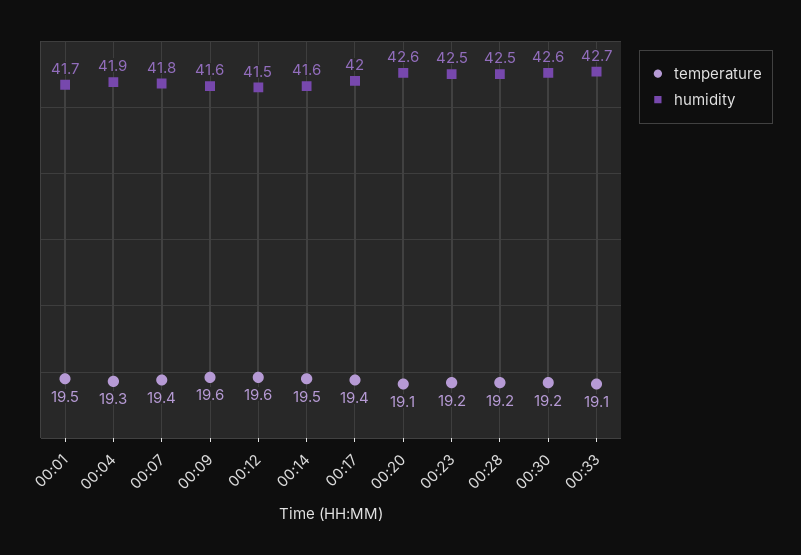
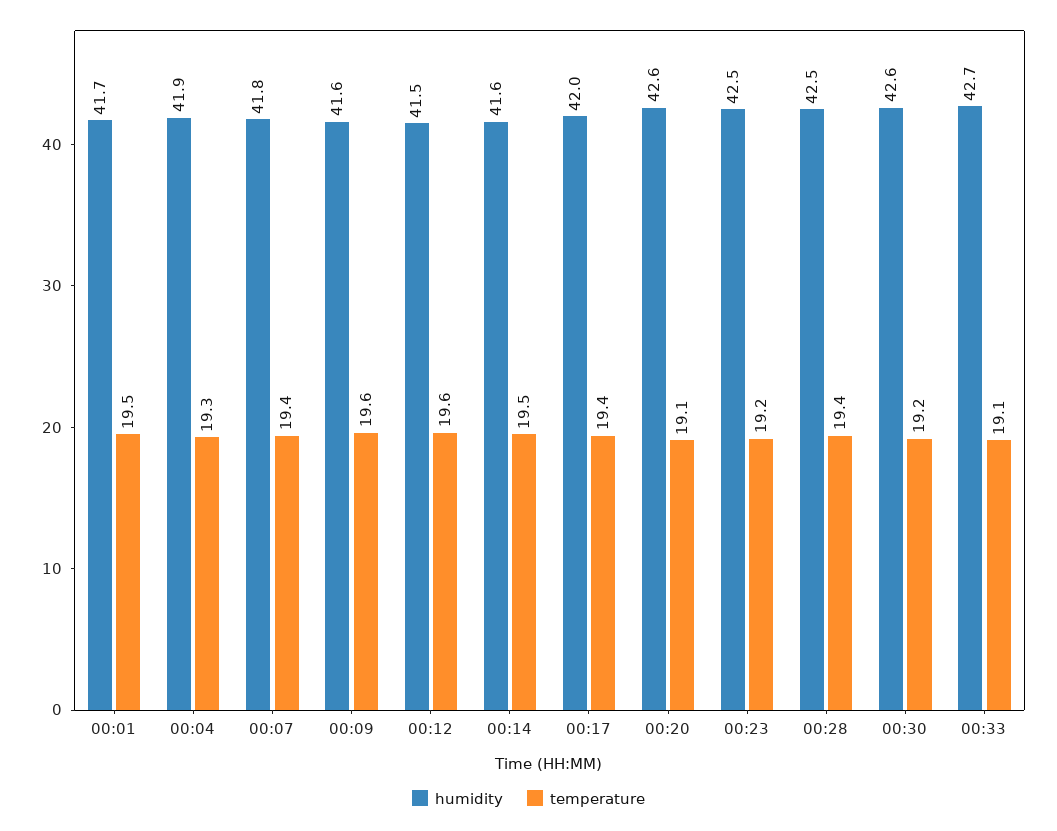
  {
    "temperature": {
      "00:01": 19.5,
      "00:04": 19.3,
      "00:07": 19.4,
      "00:09": 19.6,
      "00:12": 19.6,
      "00:14": 19.5,
      "00:17": 19.4,
      "00:20": 19.1,
      "00:23": 19.2,
-     "00:28": 19.2,
+     "00:28": 19.4,
      "00:30": 19.2,
      "00:33": 19.1
    },
    "humidity": {
      "00:01": 41.7,
      "00:04": 41.9,
      "00:07": 41.8,
      "00:09": 41.6,
      "00:12": 41.5,
      "00:14": 41.6,
      "00:17": 42,
      "00:20": 42.6,
      "00:23": 42.5,
      "00:28": 42.5,
      "00:30": 42.6,
      "00:33": 42.7
    }
  }

